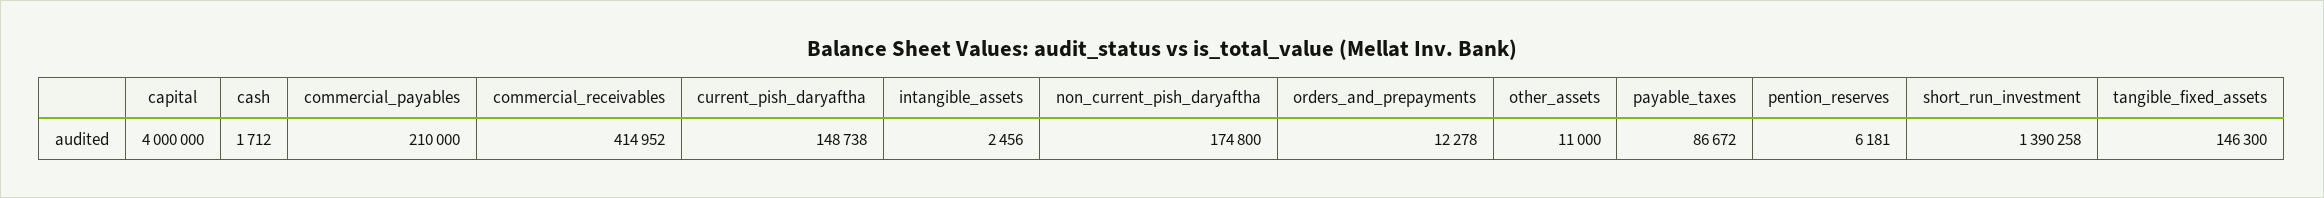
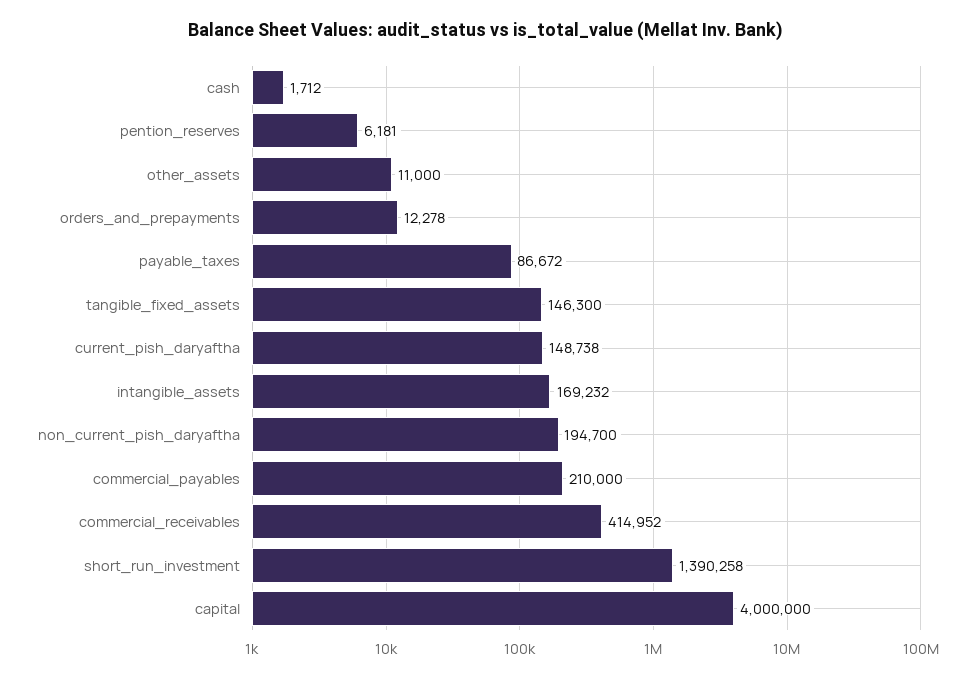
  {
    "capital": 4000000,
    "cash": 1712,
    "commercial_payables": 210000,
    "commercial_receivables": 414952,
    "current_pish_daryaftha": 148738,
-   "intangible_assets": 2456,
+   "intangible_assets": 169232,
-   "non_current_pish_daryaftha": 174800,
+   "non_current_pish_daryaftha": 194700,
    "orders_and_prepayments": 12278,
    "other_assets": 11000,
    "payable_taxes": 86672,
    "pention_reserves": 6181,
    "short_run_investment": 1390258,
    "tangible_fixed_assets": 146300
  }

